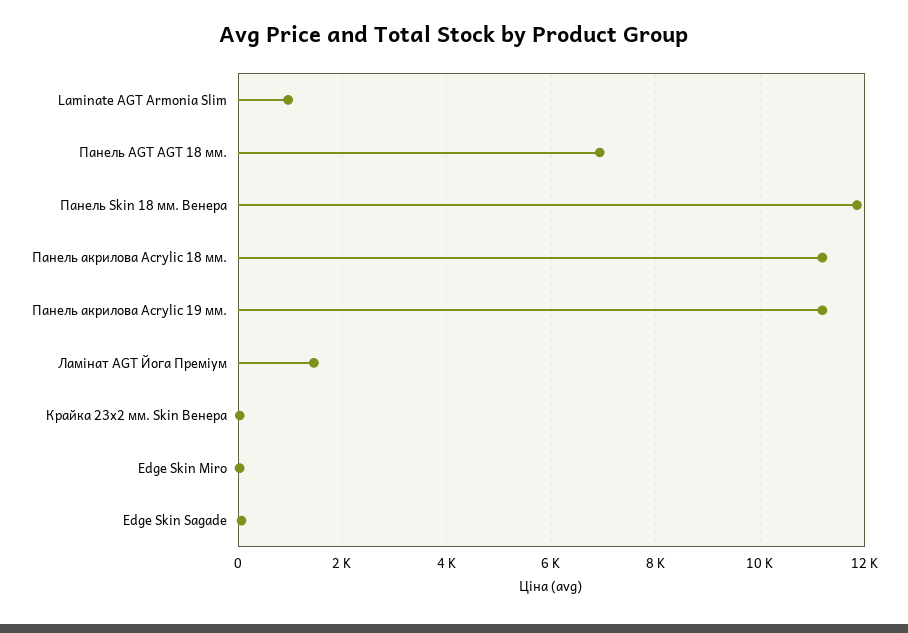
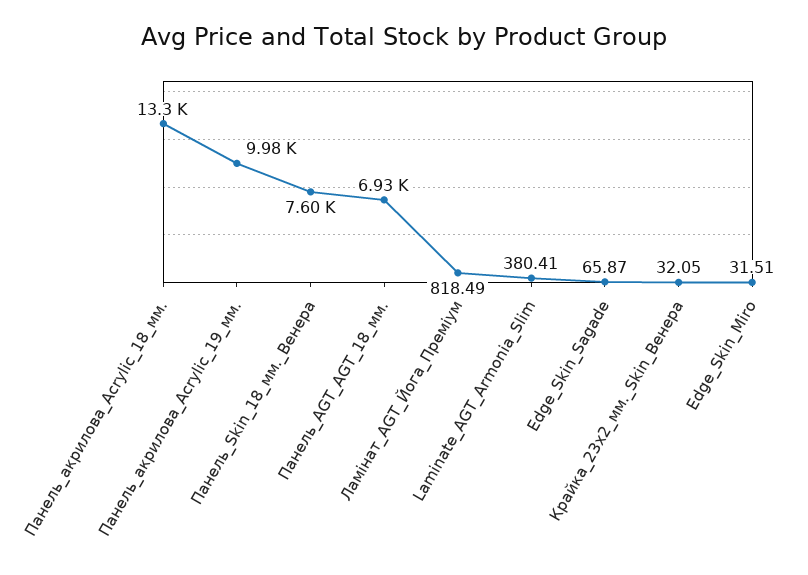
  {
-   "Laminate AGT Armonia Slim": 1000,
+   "Laminate AGT Armonia Slim": 380.41,
    "Панель AGT AGT 18 мм.": 6930,
-   "Панель Skin 18 мм. Венера": 11800,
+   "Панель Skin 18 мм. Венера": 7600,
-   "Панель акрилова Acrylic 18 мм.": 11200,
+   "Панель акрилова Acrylic 18 мм.": 13300,
-   "Панель акрилова Acrylic 19 мм.": 11200,
+   "Панель акрилова Acrylic 19 мм.": 9980,
-   "Ламінат AGT Йога Преміум": 1400,
+   "Ламінат AGT Йога Преміум": 818.49,
    "Крайка 23x2 мм. Skin Венера": 32.05,
    "Edge Skin Miro": 31.51,
    "Edge Skin Sagade": 65.87
  }

